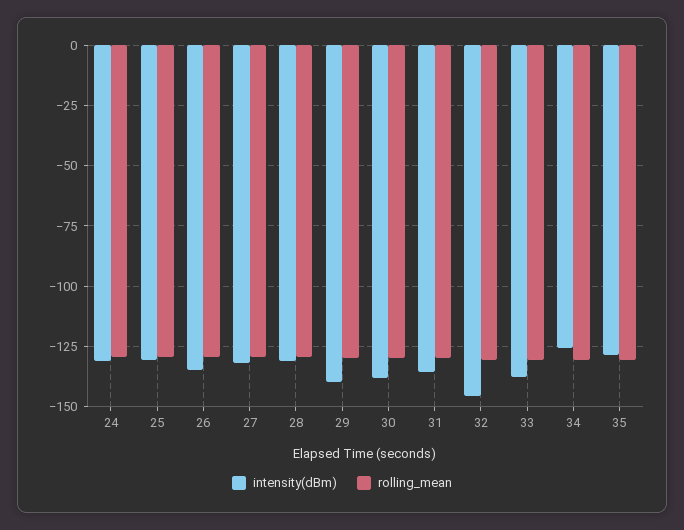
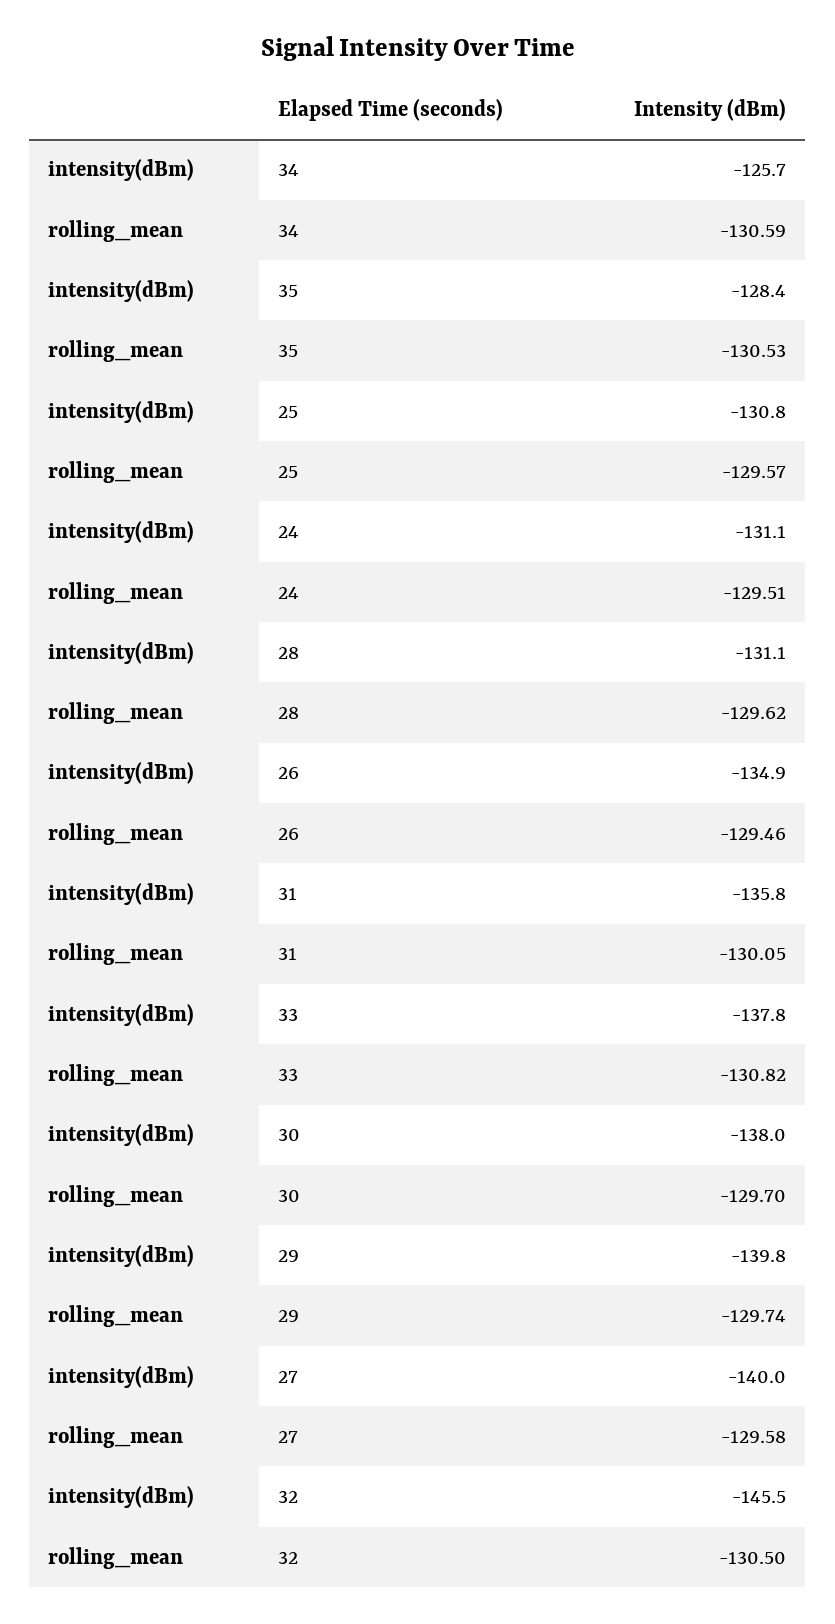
  {
    "intensity(dBm)": {
      "24": -131.1,
      "25": -130.8,
      "26": -134.9,
-     "27": -132.5,
+     "27": -140,
      "28": -131.1,
      "29": -139.8,
      "30": -138,
      "31": -135.8,
      "32": -145.5,
      "33": -137.8,
      "34": -125.7,
      "35": -128.4
    },
    "rolling_mean": {
      "24": -129.51,
      "25": -129.57,
      "26": -129.46,
      "27": -129.58,
      "28": -129.62,
      "29": -129.74,
      "30": -129.7,
      "31": -130.05,
      "32": -130.5,
      "33": -130.82,
      "34": -130.59,
      "35": -130.53
    }
  }

